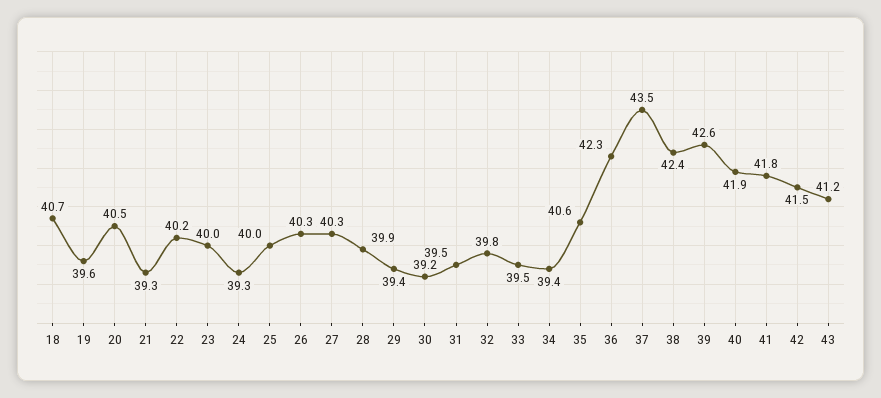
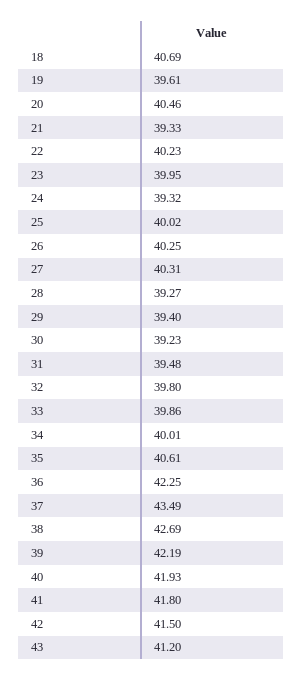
  {
    "18": 40.69,
    "19": 39.61,
    "20": 40.46,
    "21": 39.33,
    "22": 40.23,
    "23": 39.95,
    "24": 39.32,
    "25": 40.02,
    "26": 40.25,
    "27": 40.31,
-   "28": 39.9,
+   "28": 39.27,
    "29": 39.4,
    "30": 39.23,
    "31": 39.48,
    "32": 39.8,
-   "33": 39.5,
+   "33": 39.86,
-   "34": 39.4,
+   "34": 40.01,
    "35": 40.61,
    "36": 42.25,
    "37": 43.49,
-   "38": 42.4,
+   "38": 42.69,
-   "39": 42.6,
+   "39": 42.19,
    "40": 41.93,
    "41": 41.8,
    "42": 41.5,
    "43": 41.2
  }

